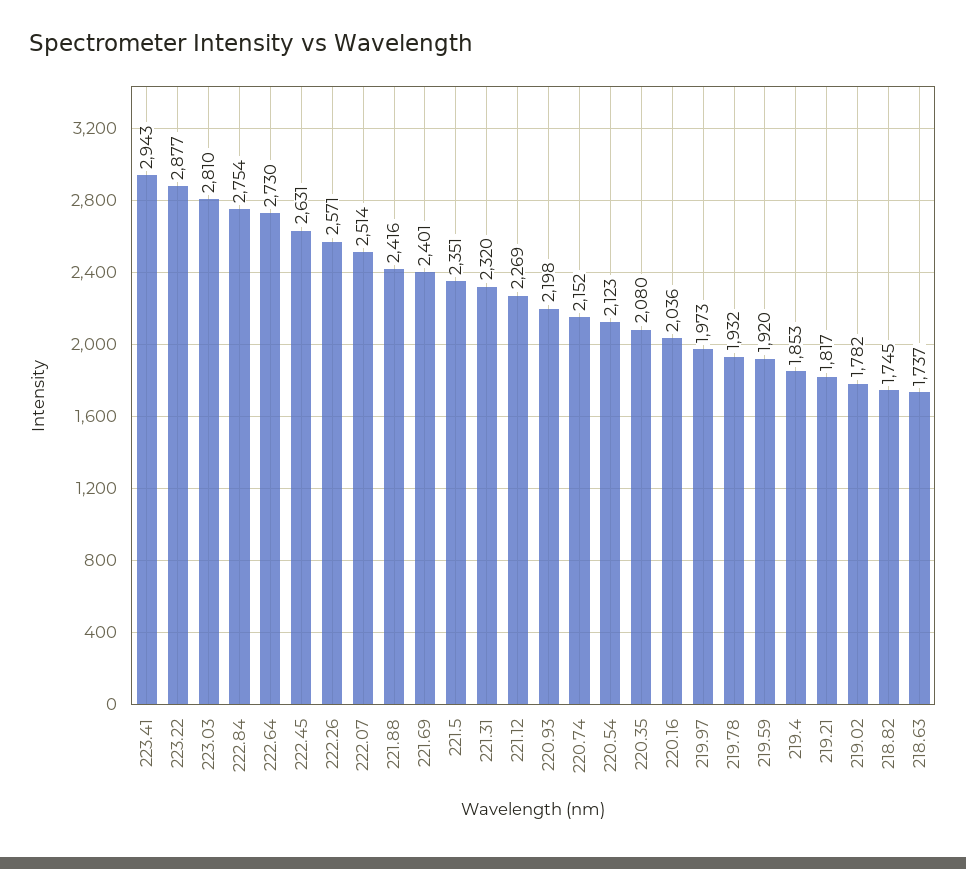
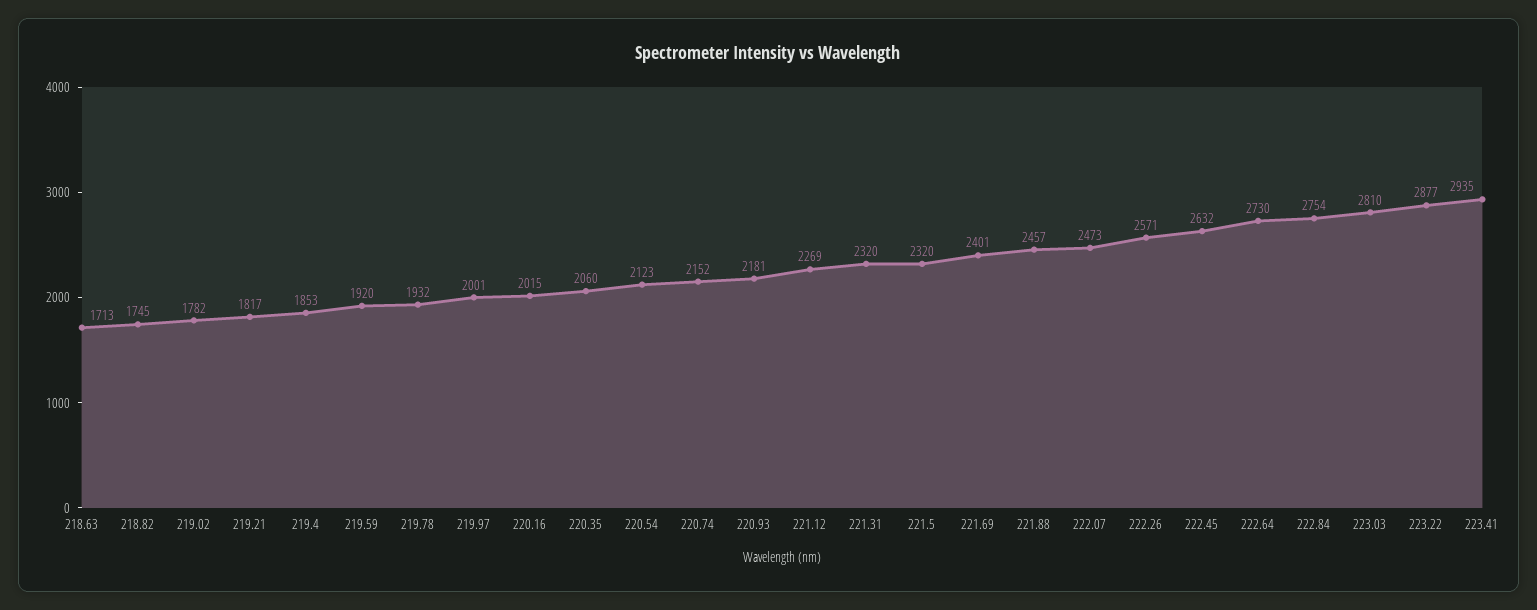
  {
-   "223.41": 2943,
+   "223.41": 2935,
    "223.22": 2877,
    "223.03": 2810,
    "222.84": 2754,
    "222.64": 2730,
-   "222.45": 2631,
+   "222.45": 2632,
    "222.26": 2571,
-   "222.07": 2514,
+   "222.07": 2473,
-   "221.88": 2416,
+   "221.88": 2457,
    "221.69": 2401,
-   "221.5": 2351,
+   "221.5": 2320,
    "221.31": 2320,
    "221.12": 2269,
-   "220.93": 2198,
+   "220.93": 2181,
    "220.74": 2152,
    "220.54": 2123,
-   "220.35": 2080,
+   "220.35": 2060,
-   "220.16": 2036,
+   "220.16": 2015,
-   "219.97": 1973,
+   "219.97": 2001,
    "219.78": 1932,
    "219.59": 1920,
    "219.4": 1853,
    "219.21": 1817,
    "219.02": 1782,
    "218.82": 1745,
-   "218.63": 1737
+   "218.63": 1713
  }

